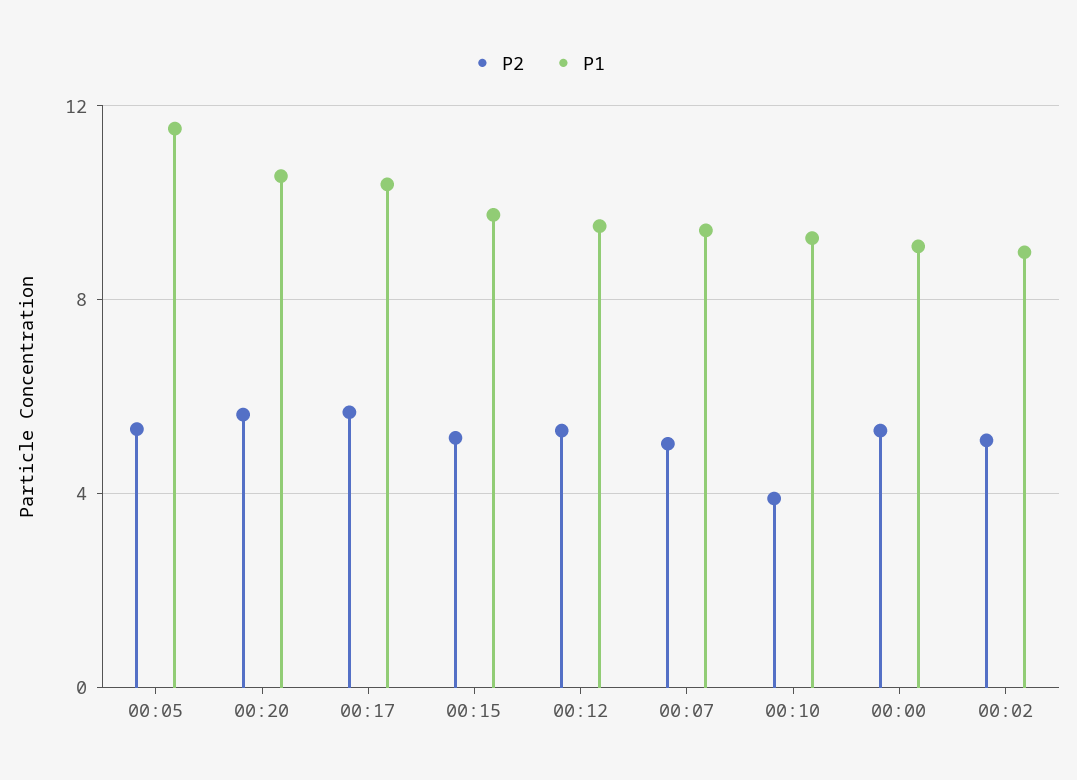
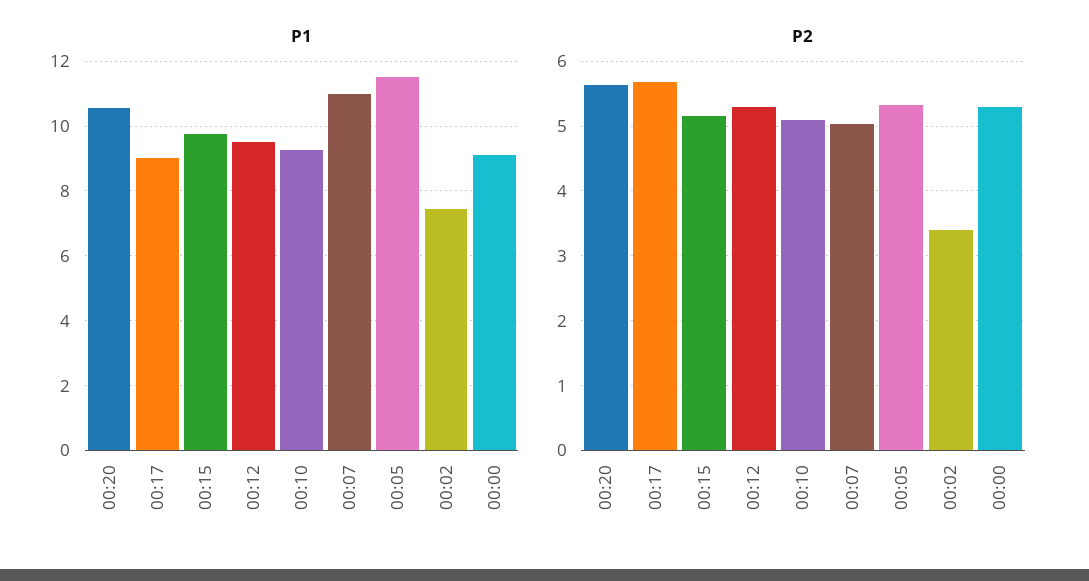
  {
    "P2": {
      "00:05": 5.3,
      "00:20": 5.6,
      "00:17": 5.7,
      "00:15": 5.2,
      "00:12": 5.3,
      "00:07": 5,
-     "00:10": 4,
+     "00:10": 5.1,
      "00:00": 5.3,
-     "00:02": 5
+     "00:02": 3.4
    },
    "P1": {
      "00:05": 11.6,
      "00:20": 10.6,
-     "00:17": 10.5,
+     "00:17": 9,
      "00:15": 9.8,
      "00:12": 9.6,
-     "00:07": 9.5,
+     "00:07": 11,
      "00:10": 9.2,
      "00:00": 9.2,
-     "00:02": 9
+     "00:02": 7.4
    }
  }

